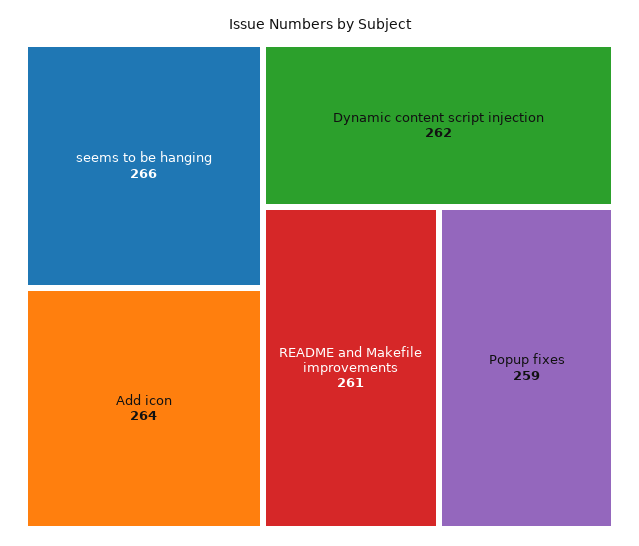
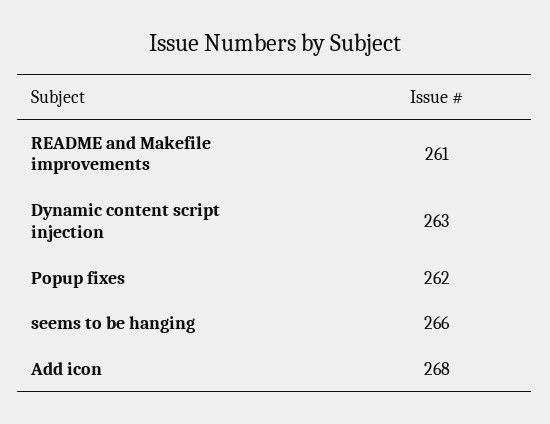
  {
    "seems to be hanging": 266,
-   "Add icon": 264,
+   "Add icon": 268,
-   "Dynamic content script injection": 262,
+   "Dynamic content script injection": 263,
    "README and Makefile improvements": 261,
-   "Popup fixes": 259
+   "Popup fixes": 262
  }

